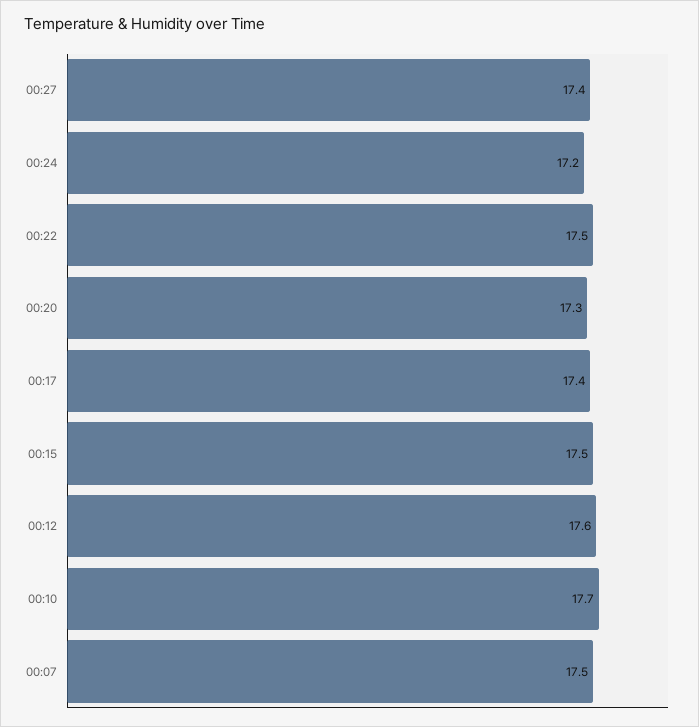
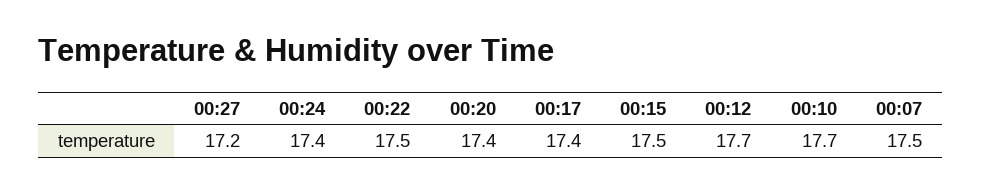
  {
-   "00:27": 17.4,
+   "00:27": 17.2,
-   "00:24": 17.2,
+   "00:24": 17.4,
    "00:22": 17.5,
-   "00:20": 17.3,
+   "00:20": 17.4,
    "00:17": 17.4,
    "00:15": 17.5,
-   "00:12": 17.6,
+   "00:12": 17.7,
    "00:10": 17.7,
    "00:07": 17.5
  }

